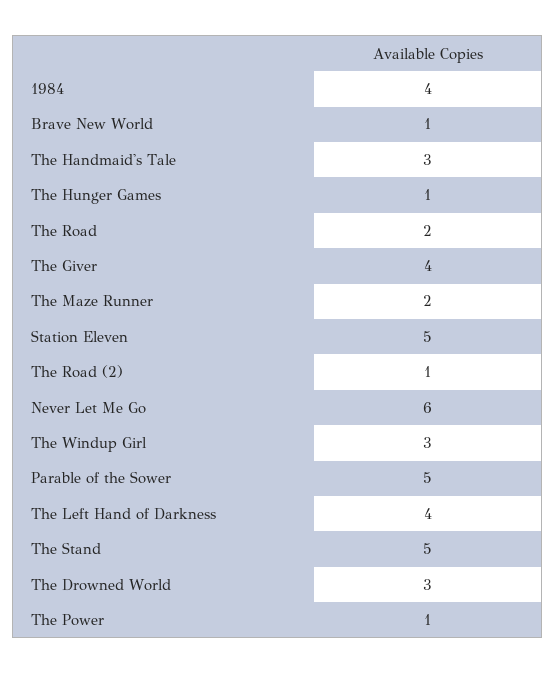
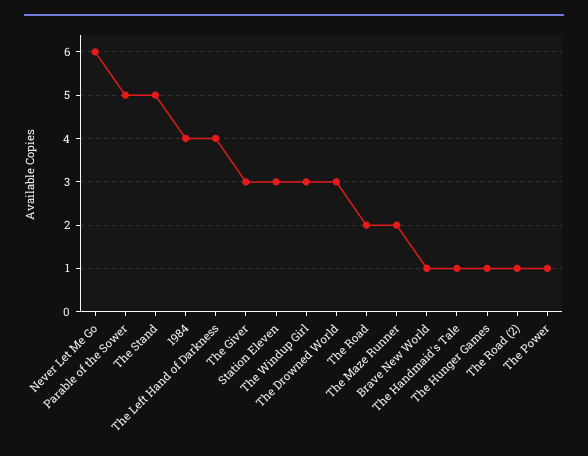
  {
    "1984": 4,
    "Brave New World": 1,
-   "The Handmaid's Tale": 3,
+   "The Handmaid's Tale": 1,
    "The Hunger Games": 1,
    "The Road": 2,
-   "The Giver": 4,
+   "The Giver": 3,
    "The Maze Runner": 2,
-   "Station Eleven": 5,
+   "Station Eleven": 3,
    "The Road (2)": 1,
    "Never Let Me Go": 6,
    "The Windup Girl": 3,
    "Parable of the Sower": 5,
    "The Left Hand of Darkness": 4,
    "The Stand": 5,
    "The Drowned World": 3,
    "The Power": 1
  }

